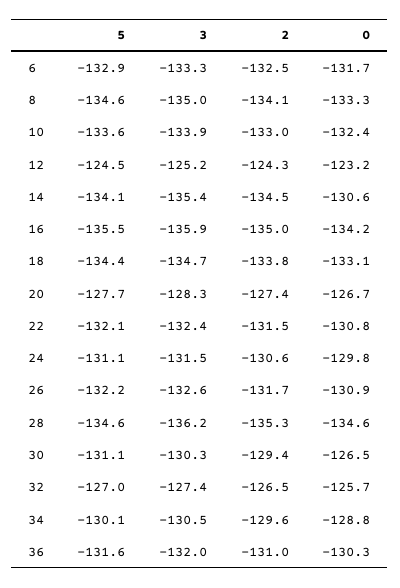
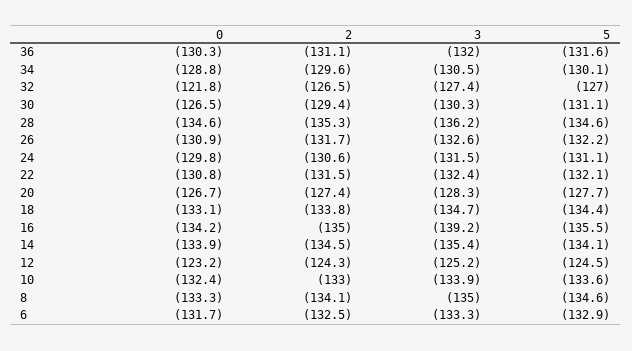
  {
    "5": {
      "6": -132.9,
      "8": -134.6,
      "10": -133.6,
      "12": -124.5,
      "14": -134.1,
      "16": -135.5,
      "18": -134.4,
      "20": -127.7,
      "22": -132.1,
      "24": -131.1,
      "26": -132.2,
      "28": -134.6,
      "30": -131.1,
      "32": -127,
      "34": -130.1,
      "36": -131.6
    },
    "3": {
      "6": -133.3,
      "8": -135,
      "10": -133.9,
      "12": -125.2,
      "14": -135.4,
-     "16": -135.9,
+     "16": -139.2,
      "18": -134.7,
      "20": -128.3,
      "22": -132.4,
      "24": -131.5,
      "26": -132.6,
      "28": -136.2,
      "30": -130.3,
      "32": -127.4,
      "34": -130.5,
      "36": -132
    },
    "2": {
      "6": -132.5,
      "8": -134.1,
      "10": -133,
      "12": -124.3,
      "14": -134.5,
      "16": -135,
      "18": -133.8,
      "20": -127.4,
      "22": -131.5,
      "24": -130.6,
      "26": -131.7,
      "28": -135.3,
      "30": -129.4,
      "32": -126.5,
      "34": -129.6,
-     "36": -131
+     "36": -131.1
    },
    "0": {
      "6": -131.7,
      "8": -133.3,
      "10": -132.4,
      "12": -123.2,
-     "14": -130.6,
+     "14": -133.9,
      "16": -134.2,
      "18": -133.1,
      "20": -126.7,
      "22": -130.8,
      "24": -129.8,
      "26": -130.9,
      "28": -134.6,
      "30": -126.5,
-     "32": -125.7,
+     "32": -121.8,
      "34": -128.8,
      "36": -130.3
    }
  }

